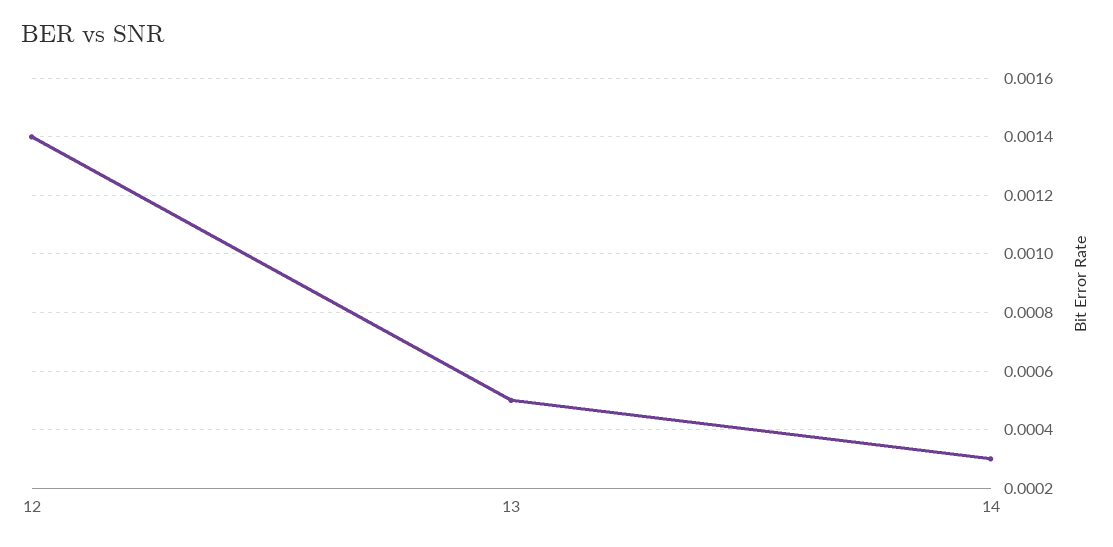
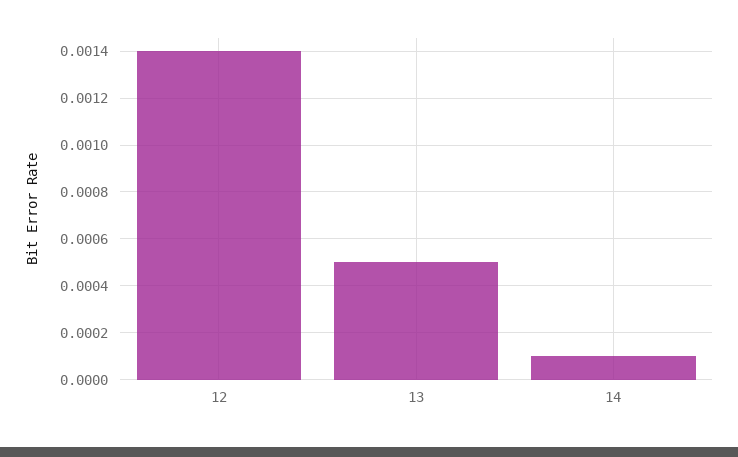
  {
    "12": 0.0014,
    "13": 0.0005,
-   "14": 0.0003
+   "14": 0.0001
  }

